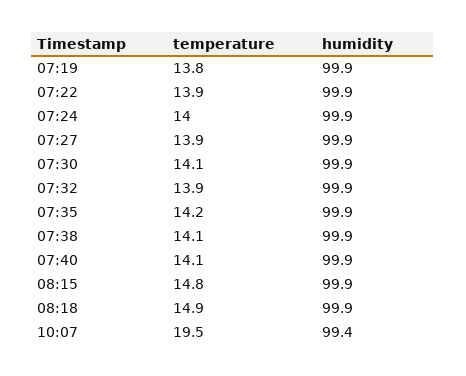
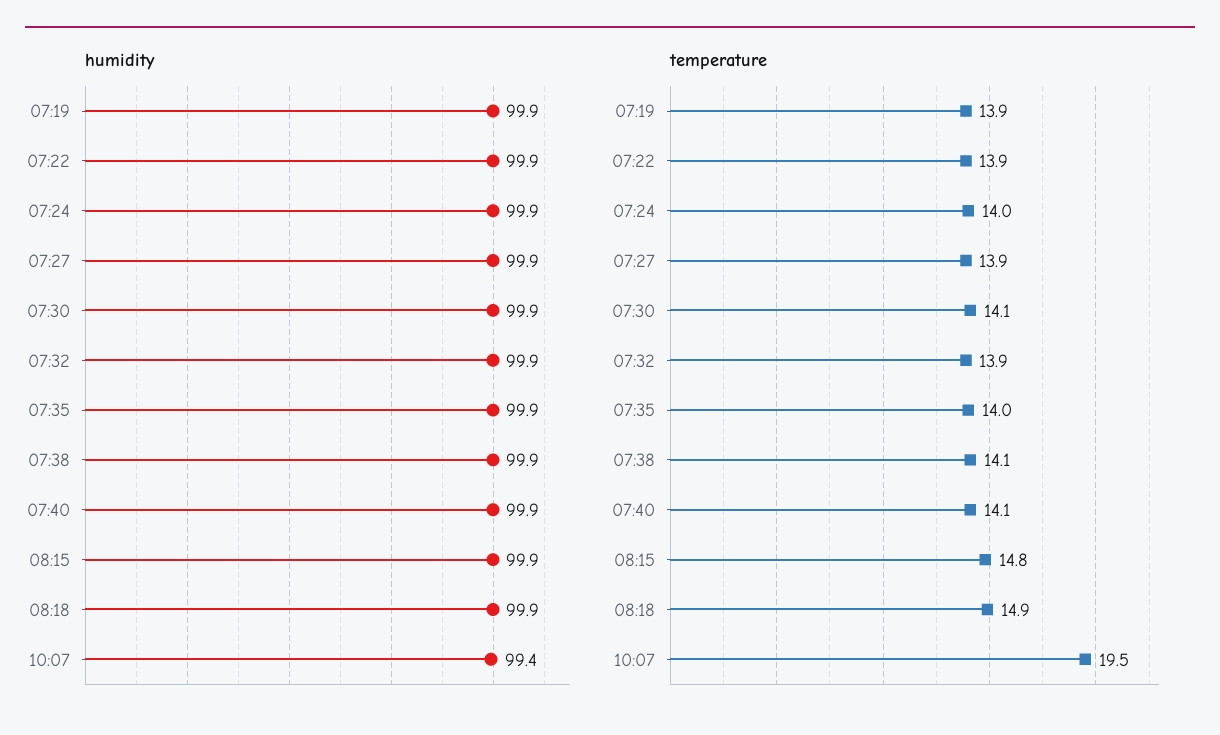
  {
    "temperature": {
-     "07:19": 13.8,
+     "07:19": 13.9,
      "07:22": 13.9,
      "07:24": 14,
      "07:27": 13.9,
      "07:30": 14.1,
      "07:32": 13.9,
-     "07:35": 14.2,
+     "07:35": 14,
      "07:38": 14.1,
      "07:40": 14.1,
      "08:15": 14.8,
      "08:18": 14.9,
      "10:07": 19.5
    },
    "humidity": {
      "07:19": 99.9,
      "07:22": 99.9,
      "07:24": 99.9,
      "07:27": 99.9,
      "07:30": 99.9,
      "07:32": 99.9,
      "07:35": 99.9,
      "07:38": 99.9,
      "07:40": 99.9,
      "08:15": 99.9,
      "08:18": 99.9,
      "10:07": 99.4
    }
  }

